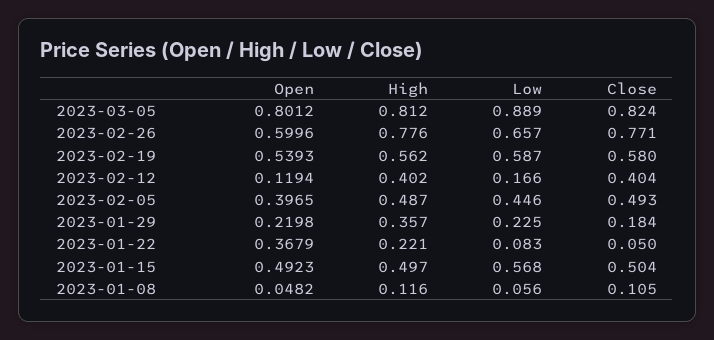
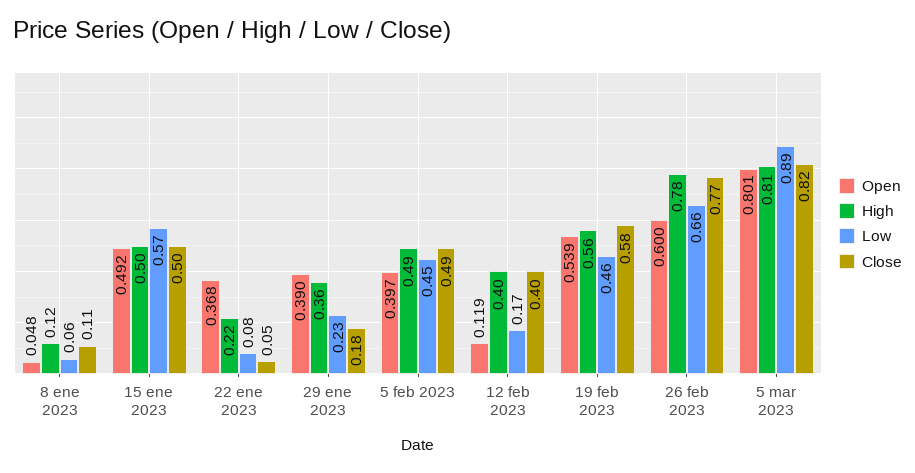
  {
    "Open": {
      "2023-03-05": 0.8012,
      "2023-02-26": 0.5996,
      "2023-02-19": 0.5393,
      "2023-02-12": 0.1194,
      "2023-02-05": 0.3965,
-     "2023-01-29": 0.2198,
+     "2023-01-29": 0.39,
      "2023-01-22": 0.3679,
      "2023-01-15": 0.4923,
      "2023-01-08": 0.0482
    },
    "High": {
      "2023-03-05": 0.812,
      "2023-02-26": 0.776,
      "2023-02-19": 0.562,
      "2023-02-12": 0.402,
      "2023-02-05": 0.487,
      "2023-01-29": 0.357,
      "2023-01-22": 0.221,
      "2023-01-15": 0.497,
      "2023-01-08": 0.116
    },
    "Low": {
      "2023-03-05": 0.889,
      "2023-02-26": 0.657,
-     "2023-02-19": 0.587,
+     "2023-02-19": 0.46,
      "2023-02-12": 0.166,
      "2023-02-05": 0.446,
      "2023-01-29": 0.225,
      "2023-01-22": 0.083,
      "2023-01-15": 0.568,
      "2023-01-08": 0.056
    },
    "Close": {
      "2023-03-05": 0.824,
      "2023-02-26": 0.771,
      "2023-02-19": 0.58,
      "2023-02-12": 0.404,
      "2023-02-05": 0.493,
      "2023-01-29": 0.184,
      "2023-01-22": 0.05,
      "2023-01-15": 0.504,
      "2023-01-08": 0.105
    }
  }

